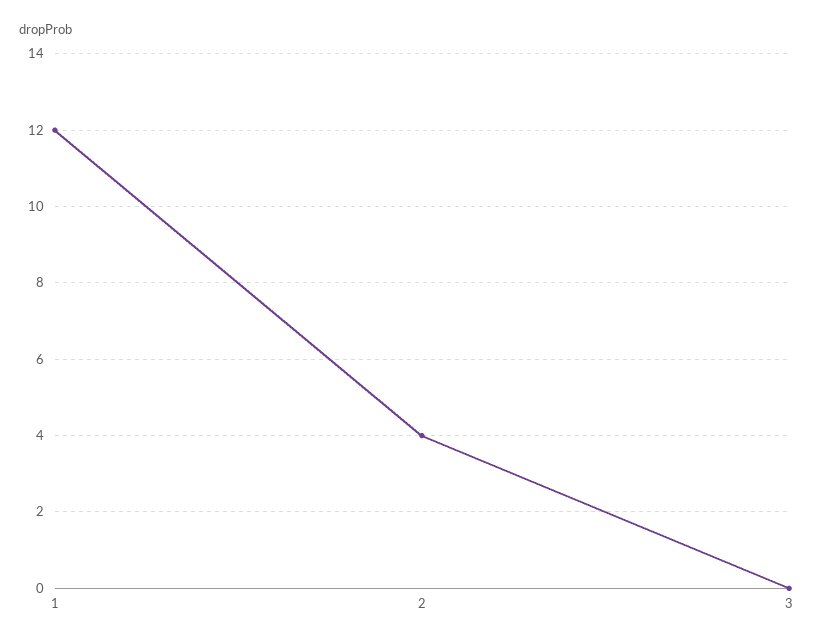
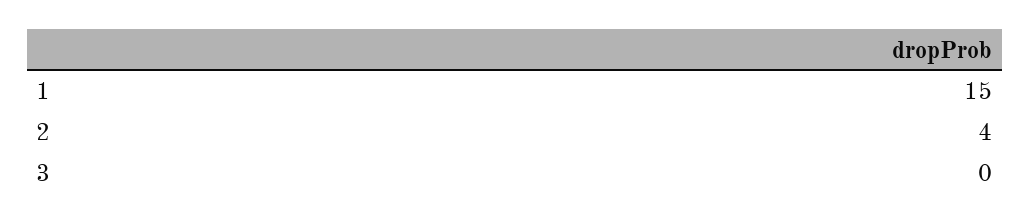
  {
-   "1": 12,
+   "1": 15,
    "2": 4,
    "3": 0
  }

